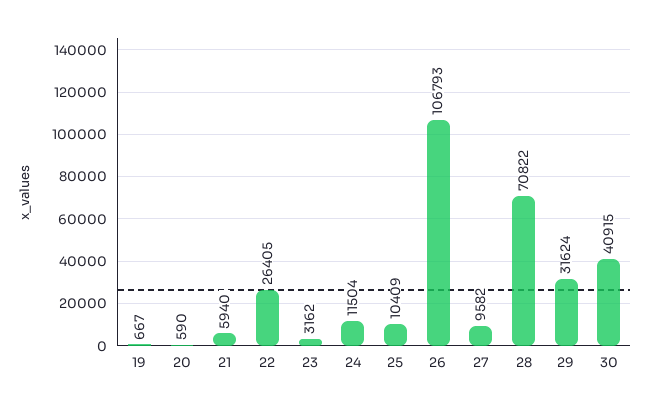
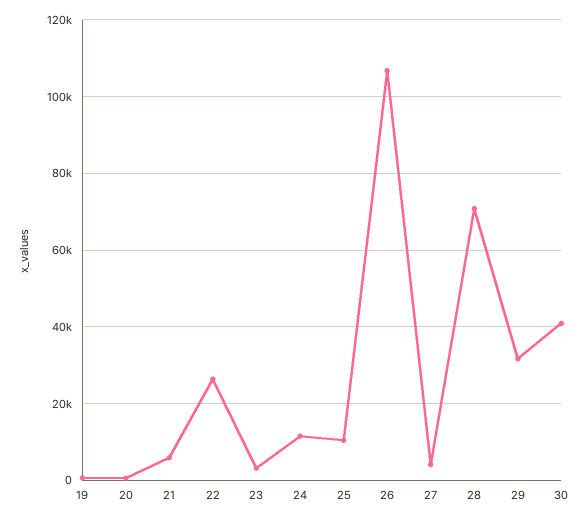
  {
    "19": 667,
    "20": 590,
    "21": 5940,
    "22": 26405,
    "23": 3162,
    "24": 11504,
    "25": 10409,
    "26": 106793,
-   "27": 9582,
+   "27": 4000,
    "28": 70822,
    "29": 31624,
    "30": 40915
  }

